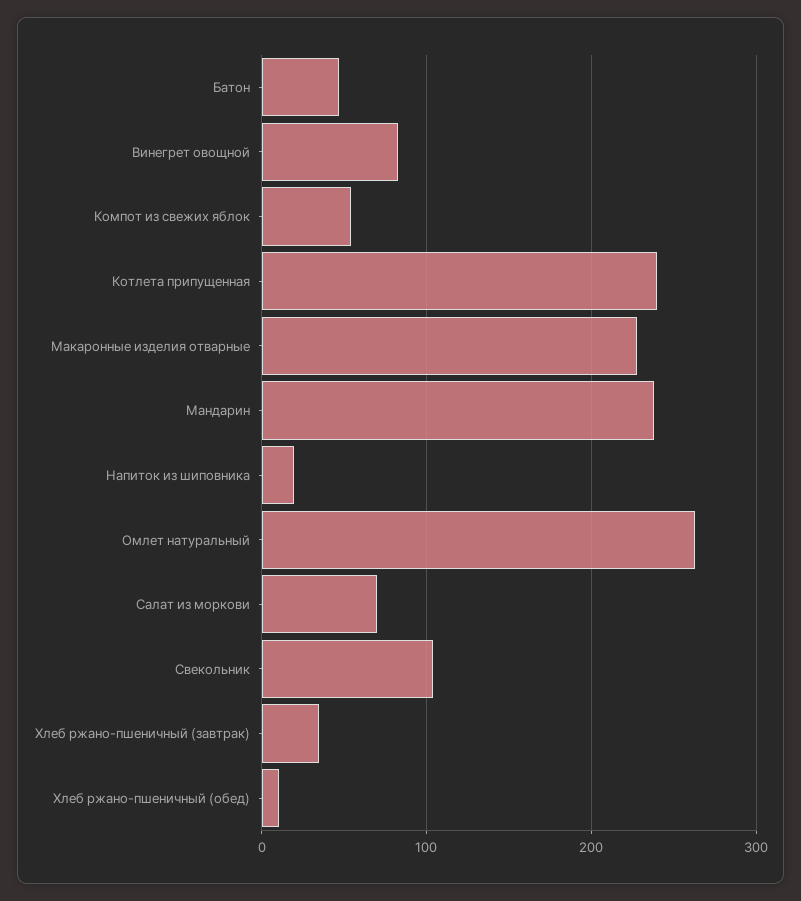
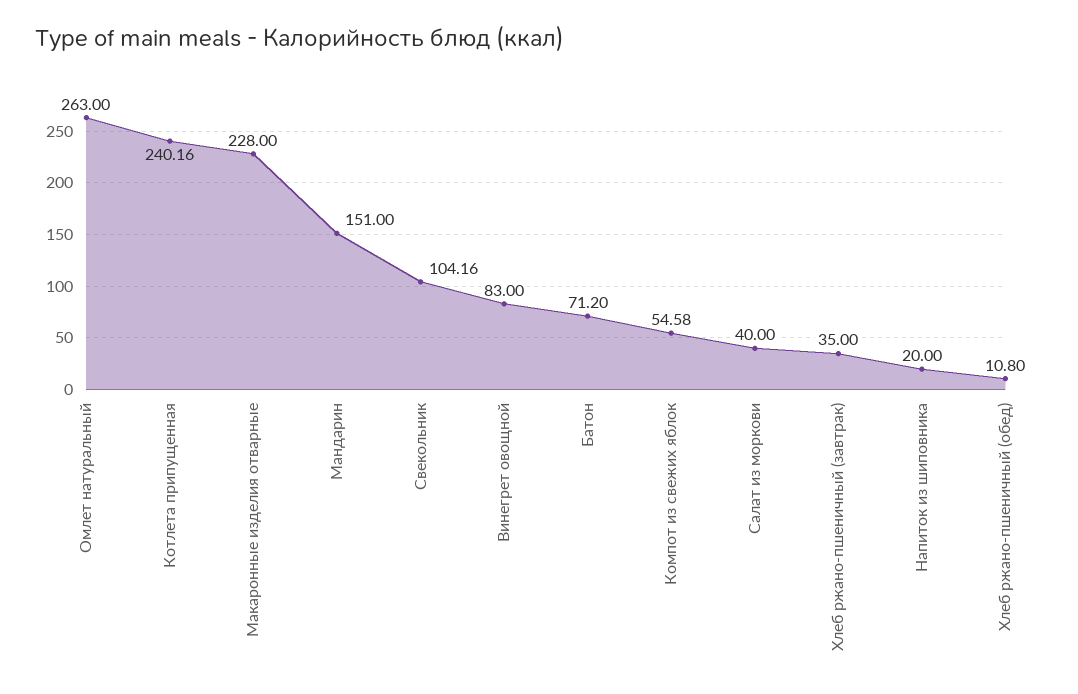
  {
-   "Батон": 50,
+   "Батон": 71.2,
    "Винегрет овощной": 83,
    "Компот из свежих яблок": 54.58,
    "Котлета припущенная": 240.16,
    "Макаронные изделия отварные": 228,
-   "Мандарин": 240,
+   "Мандарин": 151,
    "Напиток из шиповника": 20,
    "Омлет натуральный": 263,
-   "Салат из моркови": 70,
+   "Салат из моркови": 40,
    "Свекольник": 104.16,
    "Хлеб ржано-пшеничный (завтрак)": 35,
    "Хлеб ржано-пшеничный (обед)": 10.8
  }

